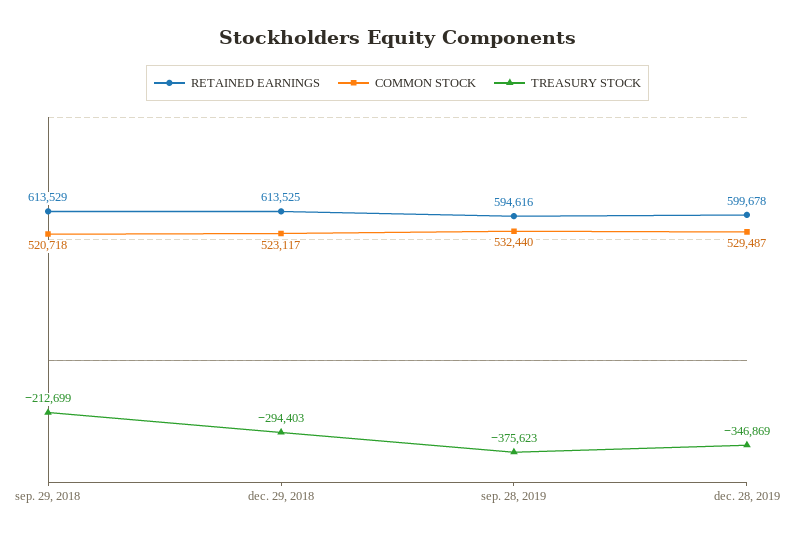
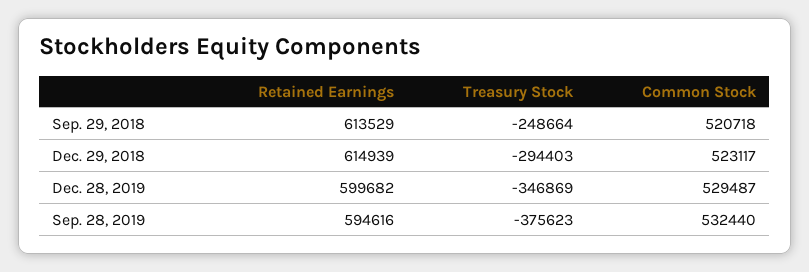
  {
    "RETAINED EARNINGS": {
      "sep. 29, 2018": 613529,
-     "dec. 29, 2018": 613525,
+     "dec. 29, 2018": 614939,
      "sep. 28, 2019": 594616,
-     "dec. 28, 2019": 599678
+     "dec. 28, 2019": 599682
    },
    "COMMON STOCK": {
      "sep. 29, 2018": 520718,
      "dec. 29, 2018": 523117,
      "sep. 28, 2019": 532440,
      "dec. 28, 2019": 529487
    },
    "TREASURY STOCK": {
-     "sep. 29, 2018": -212699,
+     "sep. 29, 2018": -248664,
      "dec. 29, 2018": -294403,
      "sep. 28, 2019": -375623,
      "dec. 28, 2019": -346869
    }
  }

